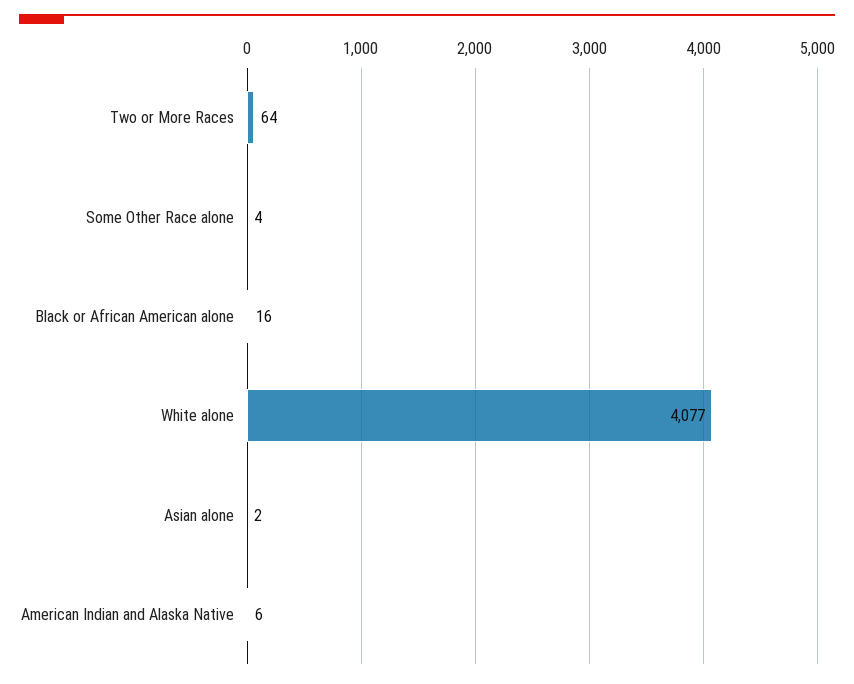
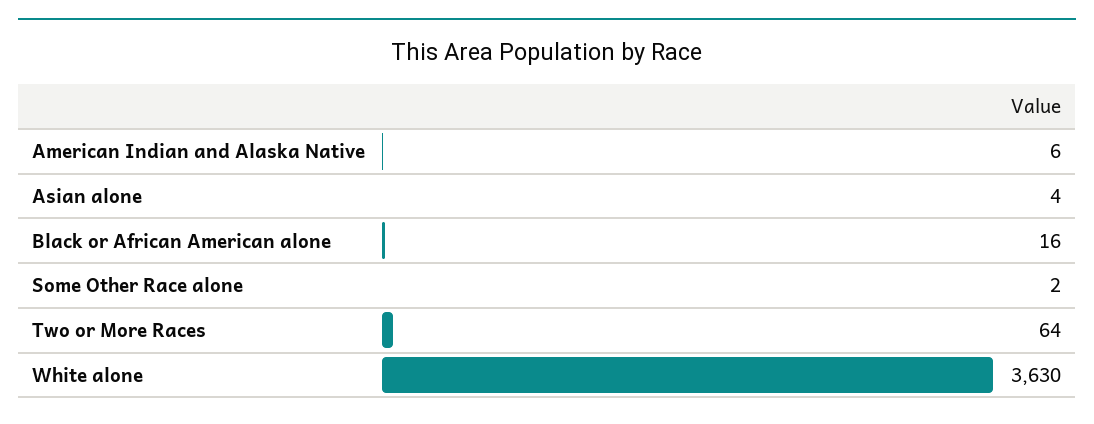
  {
    "Two or More Races": 64,
-   "Some Other Race alone": 4,
+   "Some Other Race alone": 2,
    "Black or African American alone": 16,
-   "White alone": 4077,
+   "White alone": 3630,
-   "Asian alone": 2,
+   "Asian alone": 4,
    "American Indian and Alaska Native": 6
  }

